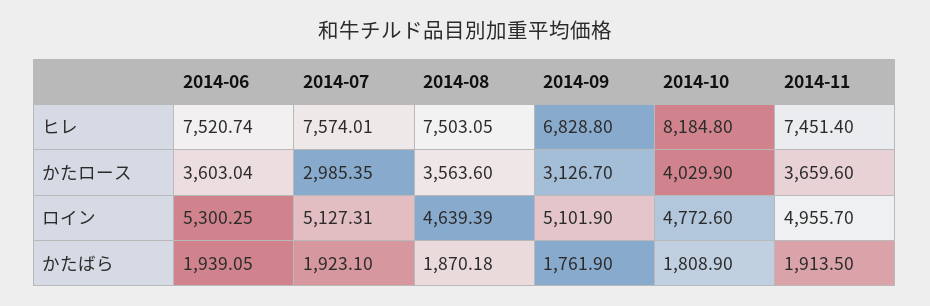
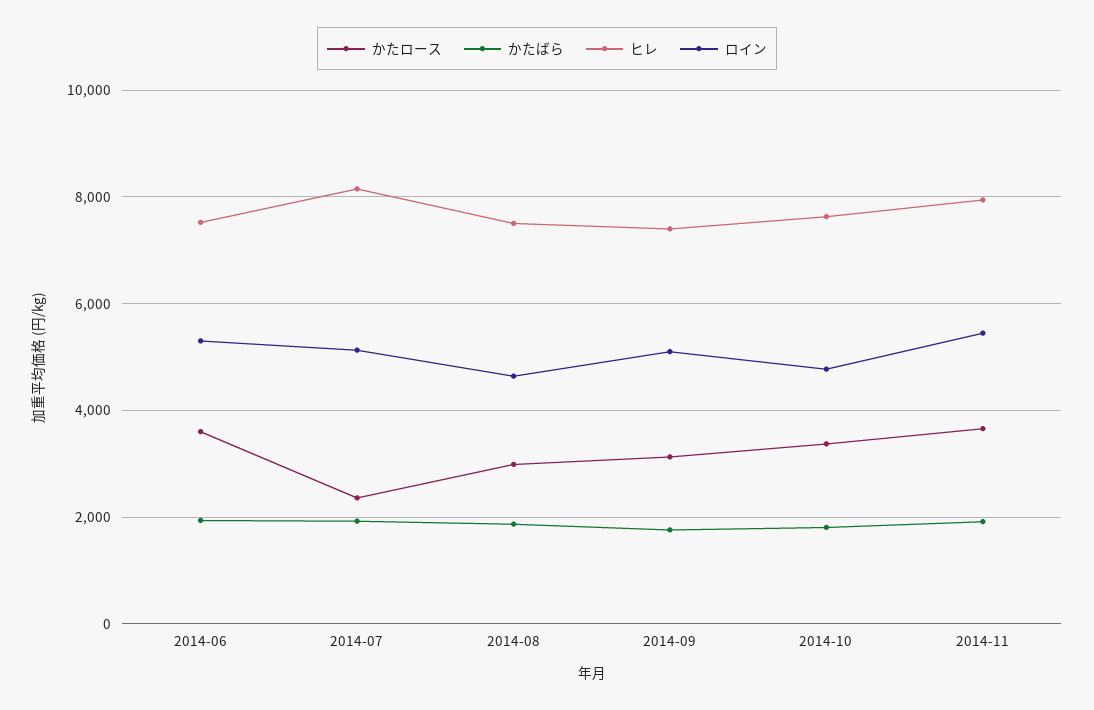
  {
    "ヒレ": {
      "2014-06": 7520.74,
-     "2014-07": 7574.01,
+     "2014-07": 8200,
      "2014-08": 7503.05,
-     "2014-09": 6828.8,
+     "2014-09": 7400,
-     "2014-10": 8184.8,
+     "2014-10": 7600,
-     "2014-11": 7451.4
+     "2014-11": 8000
    },
    "かたロース": {
      "2014-06": 3603.04,
-     "2014-07": 2985.35,
+     "2014-07": 2400,
-     "2014-08": 3563.6,
+     "2014-08": 3000,
      "2014-09": 3126.7,
-     "2014-10": 4029.9,
+     "2014-10": 3400,
      "2014-11": 3659.6
    },
    "ロイン": {
      "2014-06": 5300.25,
      "2014-07": 5127.31,
      "2014-08": 4639.39,
      "2014-09": 5101.9,
      "2014-10": 4772.6,
-     "2014-11": 4955.7
+     "2014-11": 5400
    },
    "かたばら": {
      "2014-06": 1939.05,
      "2014-07": 1923.1,
      "2014-08": 1870.18,
      "2014-09": 1761.9,
      "2014-10": 1808.9,
      "2014-11": 1913.5
    }
  }

